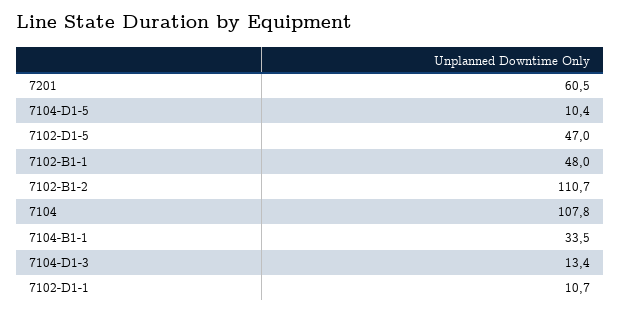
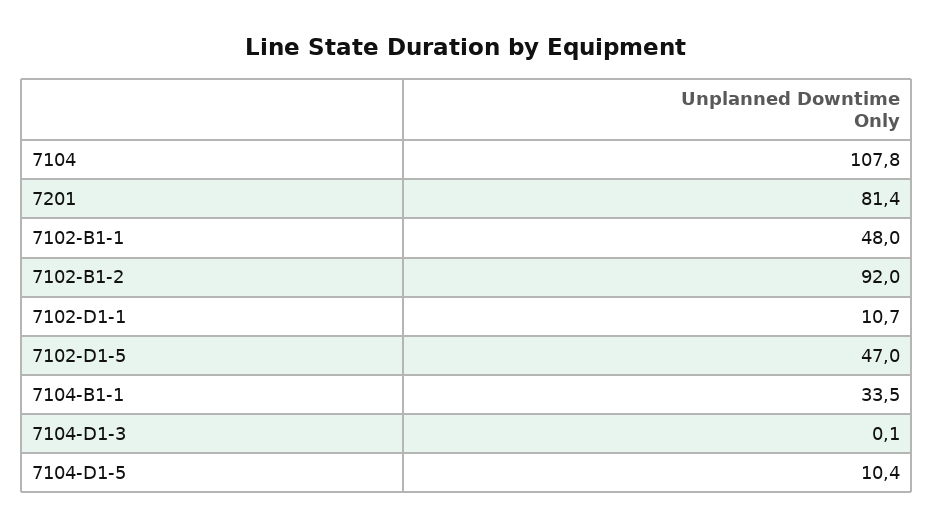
  {
-   "7201": 60.5,
+   "7201": 81.4,
    "7104-D1-5": 10.4,
    "7102-D1-5": 47,
    "7102-B1-1": 48,
-   "7102-B1-2": 110.7,
+   "7102-B1-2": 92,
    "7104": 107.8,
    "7104-B1-1": 33.5,
-   "7104-D1-3": 13.4,
+   "7104-D1-3": 0.1,
    "7102-D1-1": 10.7
  }

